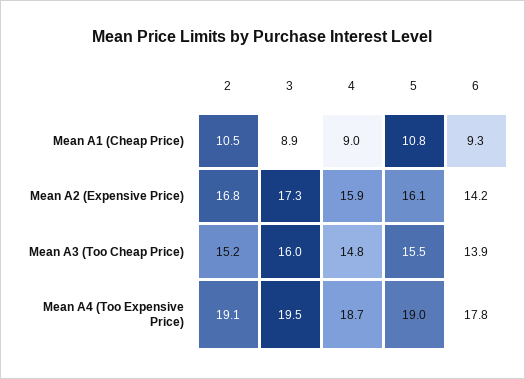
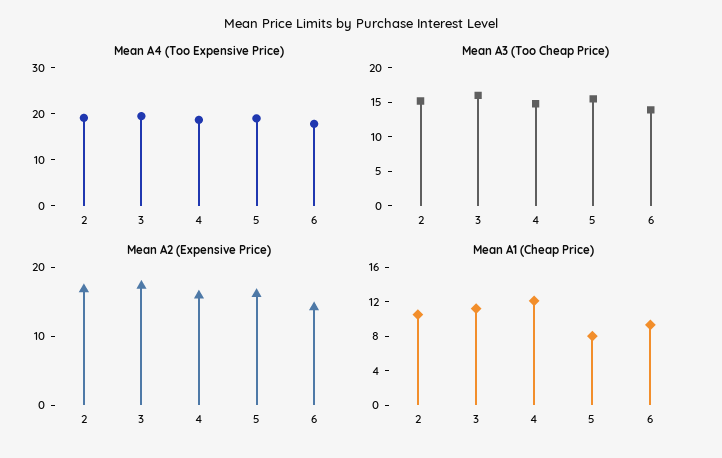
  {
    "Mean A1 (Cheap Price)": {
      "2": 10.5,
-     "3": 8.9,
+     "3": 11,
-     "4": 9,
+     "4": 12,
-     "5": 10.8,
+     "5": 8,
      "6": 9.3
    },
    "Mean A2 (Expensive Price)": {
      "2": 16.8,
      "3": 17.3,
      "4": 15.9,
      "5": 16.1,
      "6": 14.2
    },
    "Mean A3 (Too Cheap Price)": {
      "2": 15.2,
      "3": 16,
      "4": 14.8,
      "5": 15.5,
      "6": 13.9
    },
    "Mean A4 (Too Expensive Price)": {
      "2": 19.1,
      "3": 19.5,
      "4": 18.7,
      "5": 19,
      "6": 17.8
    }
  }

